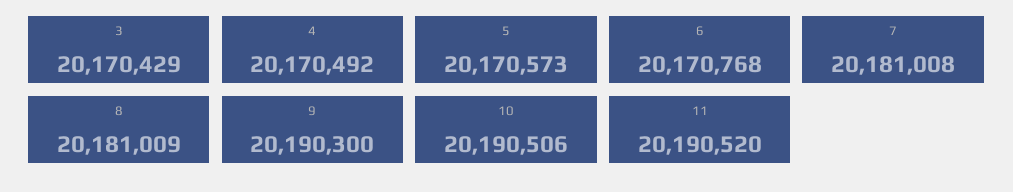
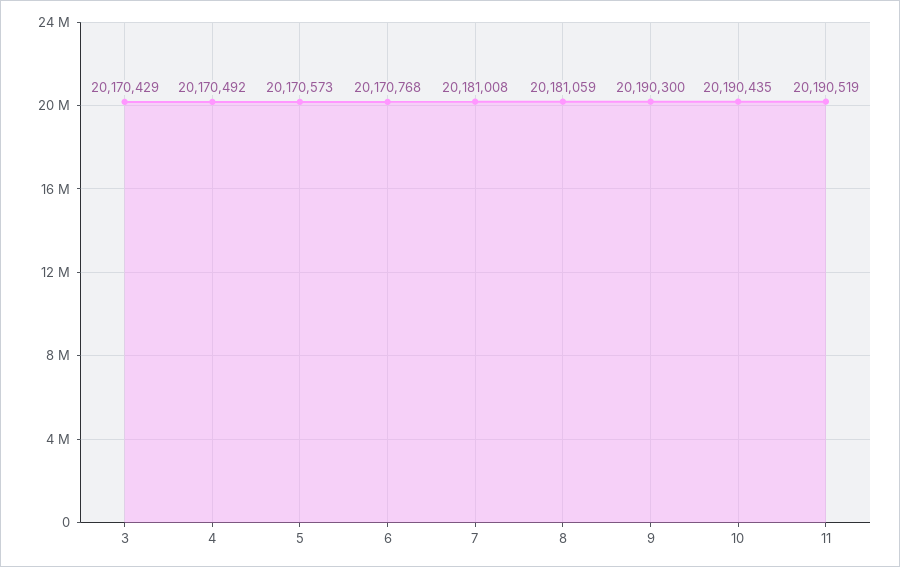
  {
    "3": 20170429,
    "4": 20170492,
    "5": 20170573,
    "6": 20170768,
    "7": 20181008,
-   "8": 20181009,
+   "8": 20181059,
    "9": 20190300,
-   "10": 20190506,
+   "10": 20190435,
-   "11": 20190520
+   "11": 20190519
  }

